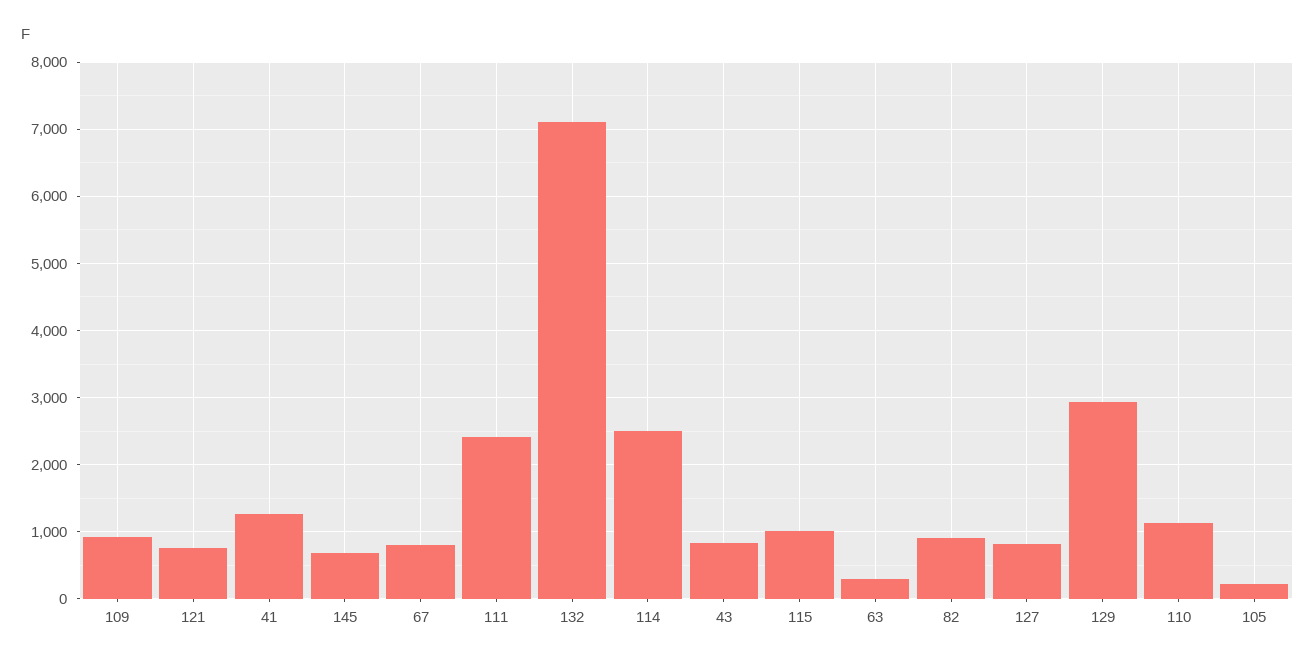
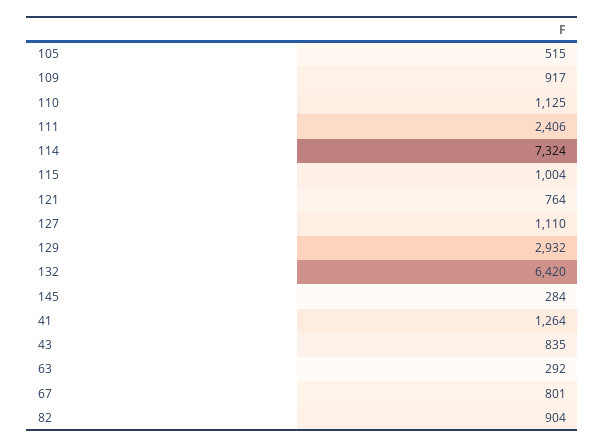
  {
    "109": 917,
    "121": 764,
    "41": 1264,
-   "145": 700,
+   "145": 284,
    "67": 801,
    "111": 2406,
-   "132": 7100,
+   "132": 6420,
-   "114": 2500,
+   "114": 7324,
    "43": 835,
    "115": 1004,
    "63": 292,
    "82": 904,
-   "127": 800,
+   "127": 1110,
    "129": 2932,
    "110": 1125,
-   "105": 200
+   "105": 515
  }

